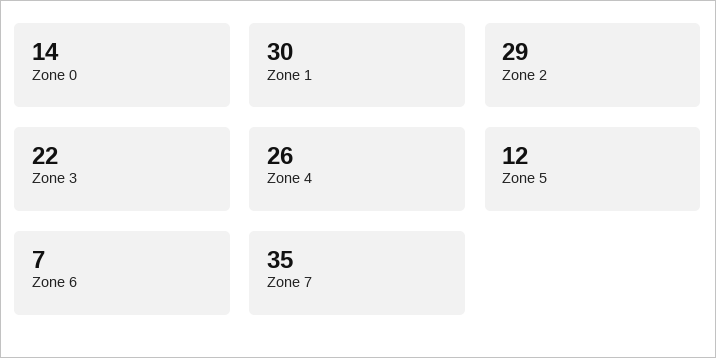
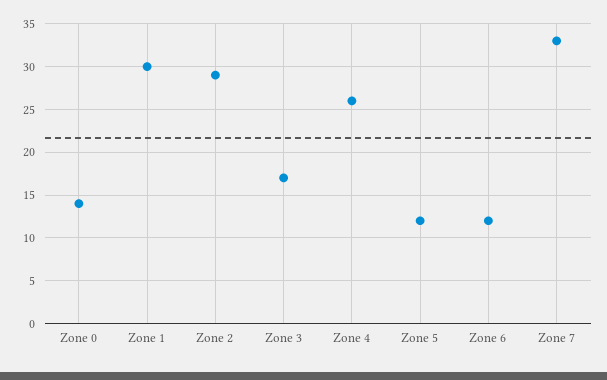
  {
    "Zone 0": 14,
    "Zone 1": 30,
    "Zone 2": 29,
-   "Zone 3": 22,
+   "Zone 3": 17,
    "Zone 4": 26,
    "Zone 5": 12,
-   "Zone 6": 7,
+   "Zone 6": 12,
-   "Zone 7": 35
+   "Zone 7": 33
  }

